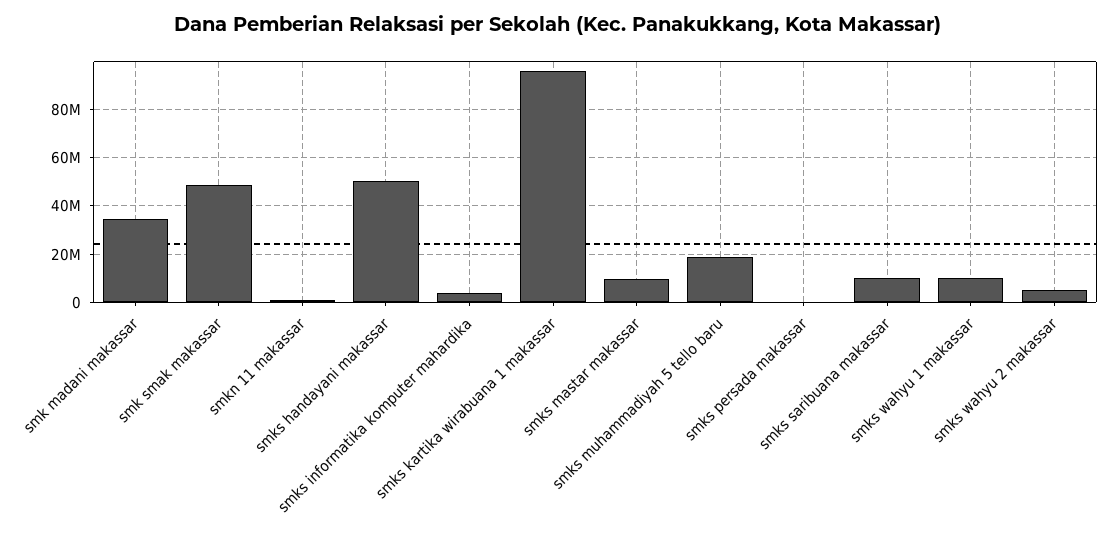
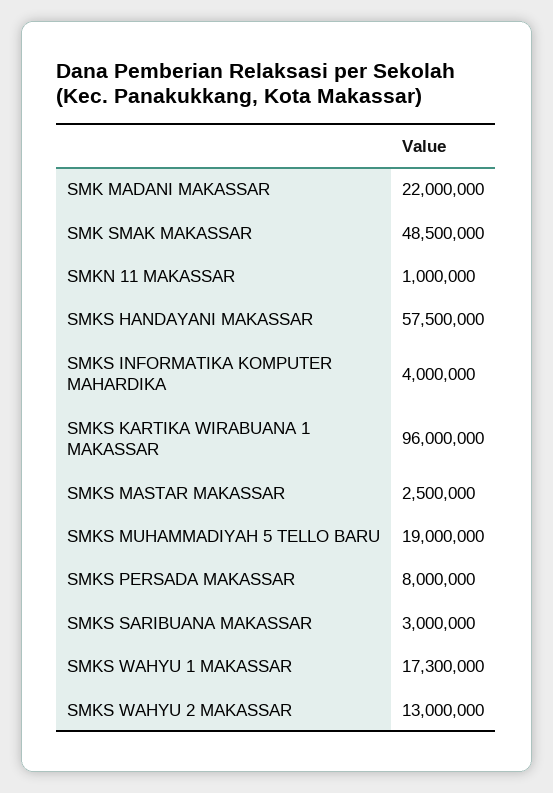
  {
-   "smk madani makassar": 35000000,
+   "smk madani makassar": 22000000,
    "smk smak makassar": 48500000,
    "smkn 11 makassar": 1000000,
-   "smks handayani makassar": 50000000,
+   "smks handayani makassar": 57500000,
    "smks informatika komputer mahardika": 4000000,
    "smks kartika wirabuana 1 makassar": 96000000,
-   "smks mastar makassar": 10000000,
+   "smks mastar makassar": 2500000,
    "smks muhammadiyah 5 tello baru": 19000000,
-   "smks persada makassar": 0,
+   "smks persada makassar": 8000000,
-   "smks saribuana makassar": 10000000,
+   "smks saribuana makassar": 3000000,
-   "smks wahyu 1 makassar": 10000000,
+   "smks wahyu 1 makassar": 17300000,
-   "smks wahyu 2 makassar": 5000000
+   "smks wahyu 2 makassar": 13000000
  }

